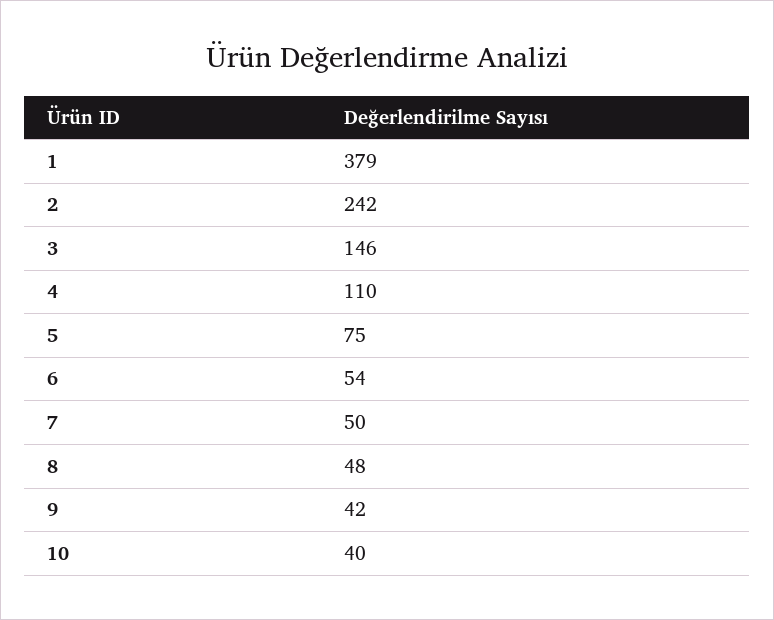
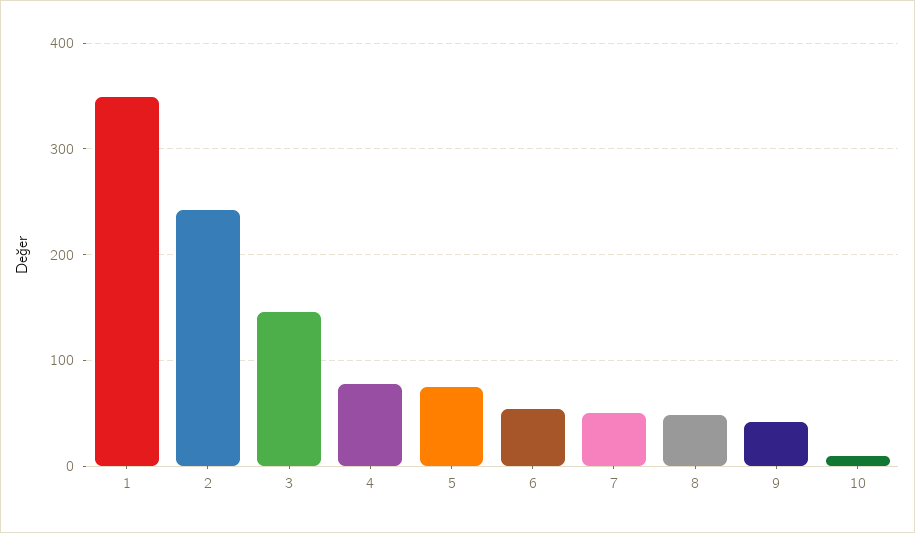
  {
-   "1": 379,
+   "1": 350,
    "2": 242,
    "3": 146,
-   "4": 110,
+   "4": 80,
    "5": 75,
    "6": 54,
    "7": 50,
    "8": 48,
    "9": 42,
-   "10": 40
+   "10": 10
  }

